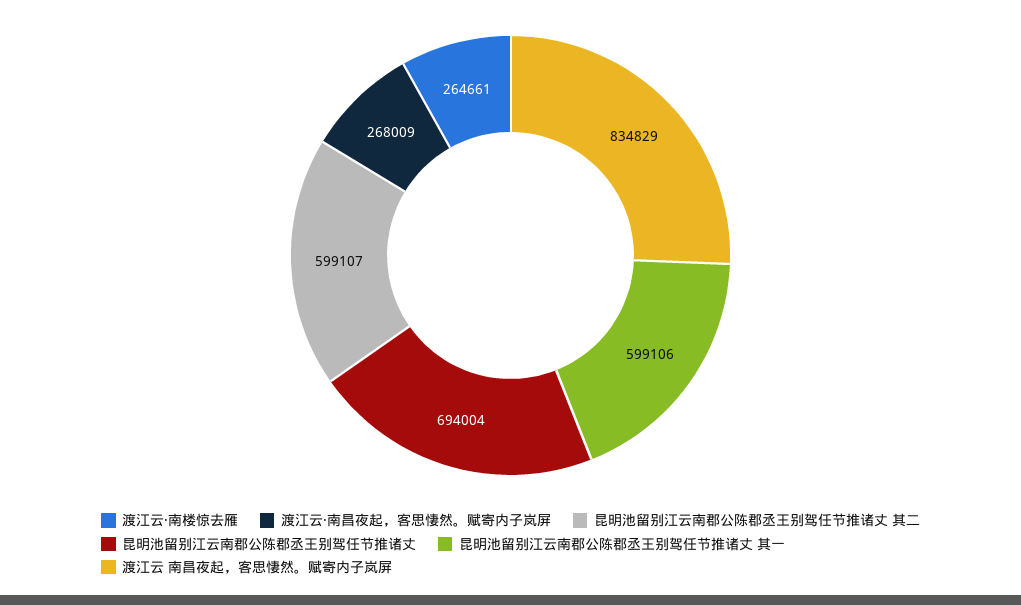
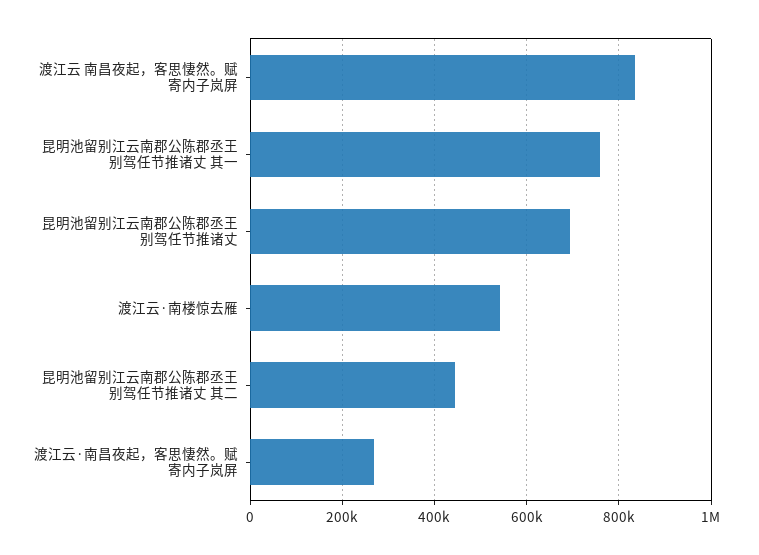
  {
-   "渡江云·南楼惊去雁": 264661,
+   "渡江云·南楼惊去雁": 540000,
    "渡江云·南昌夜起，客思悽然。赋寄内子岚屏": 268009,
-   "昆明池留别江云南郡公陈郡丞王别驾任节推诸丈 其二": 599107,
+   "昆明池留别江云南郡公陈郡丞王别驾任节推诸丈 其二": 440000,
    "昆明池留别江云南郡公陈郡丞王别驾任节推诸丈": 694004,
-   "昆明池留别江云南郡公陈郡丞王别驾任节推诸丈 其一": 599106,
+   "昆明池留别江云南郡公陈郡丞王别驾任节推诸丈 其一": 760000,
    "渡江云 南昌夜起，客思悽然。赋寄内子岚屏": 834829
  }

